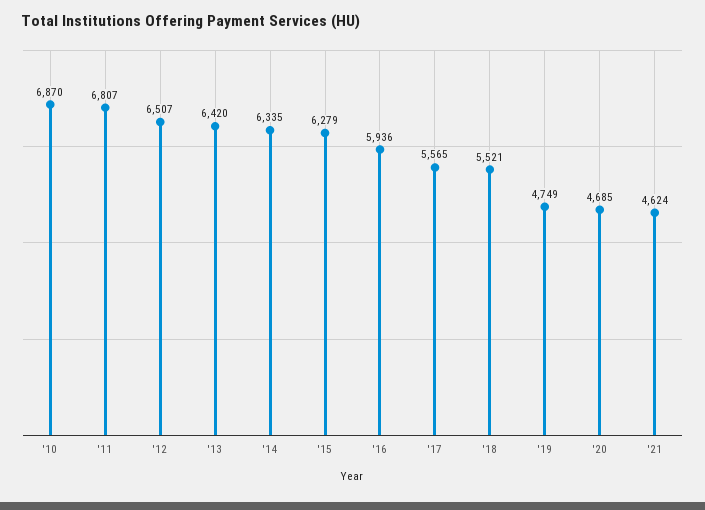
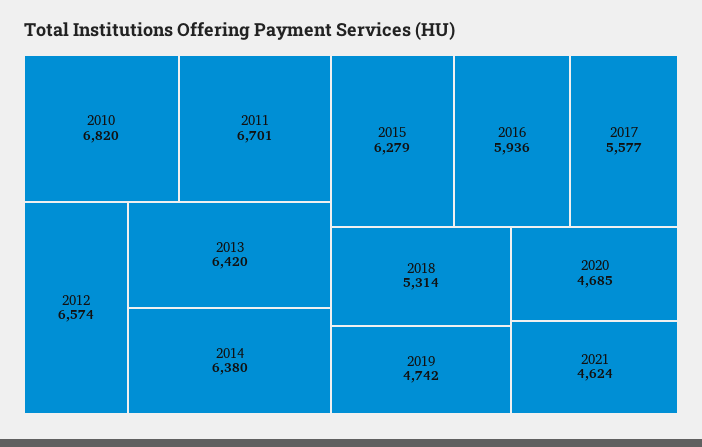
  {
-   "'10": 6870,
+   "'10": 6820,
-   "'11": 6807,
+   "'11": 6701,
-   "'12": 6507,
+   "'12": 6574,
    "'13": 6420,
-   "'14": 6335,
+   "'14": 6380,
    "'15": 6279,
    "'16": 5936,
-   "'17": 5565,
+   "'17": 5577,
-   "'18": 5521,
+   "'18": 5314,
-   "'19": 4749,
+   "'19": 4742,
    "'20": 4685,
    "'21": 4624
  }

